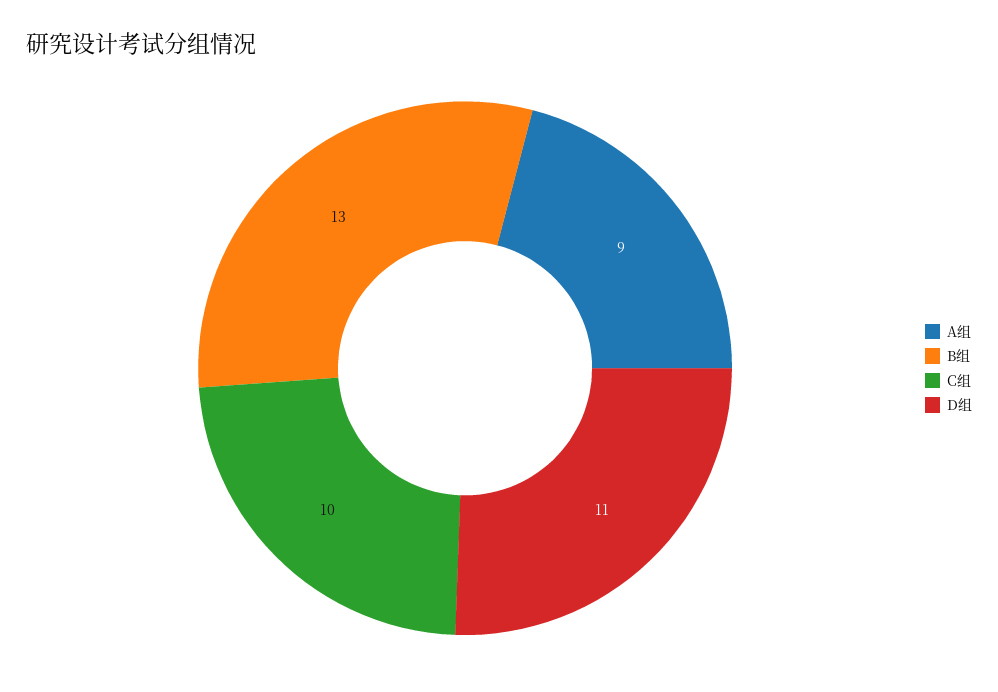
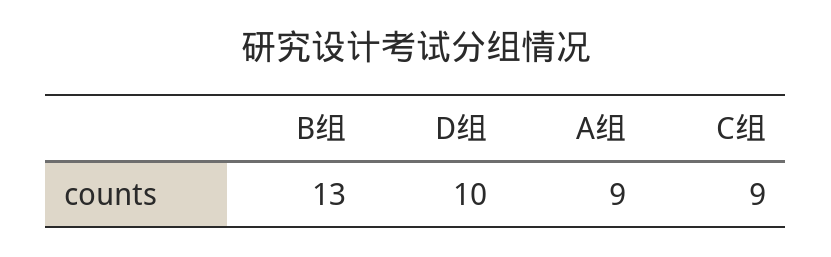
  {
    "A组": 9,
    "B组": 13,
-   "C组": 10,
+   "C组": 9,
-   "D组": 11
+   "D组": 10
  }

